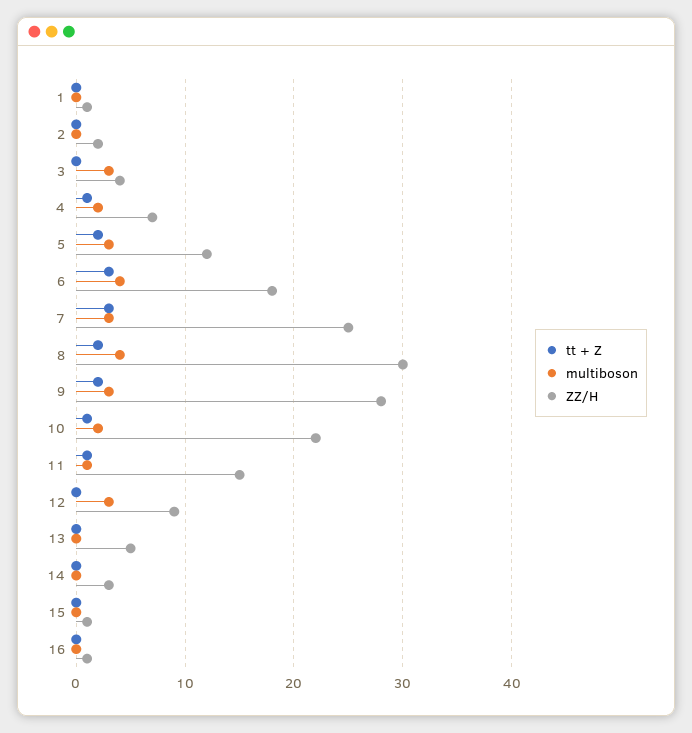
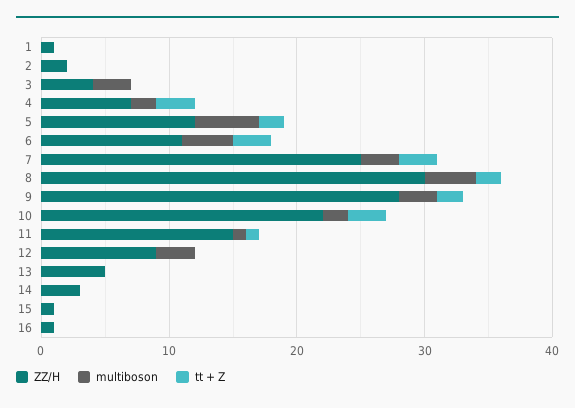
  {
    "tt + Z": {
      "1": 0,
      "2": 0,
      "3": 0,
-     "4": 1,
+     "4": 3,
      "5": 2,
      "6": 3,
      "7": 3,
      "8": 2,
      "9": 2,
-     "10": 1,
+     "10": 3,
      "11": 1,
      "12": 0,
      "13": 0,
      "14": 0,
      "15": 0,
      "16": 0
    },
    "multiboson": {
      "1": 0,
      "2": 0,
      "3": 3,
      "4": 2,
-     "5": 3,
+     "5": 5,
      "6": 4,
      "7": 3,
      "8": 4,
      "9": 3,
      "10": 2,
      "11": 1,
      "12": 3,
      "13": 0,
      "14": 0,
      "15": 0,
      "16": 0
    },
    "ZZ/H": {
      "1": 1,
      "2": 2,
      "3": 4,
      "4": 7,
      "5": 12,
-     "6": 18,
+     "6": 11,
      "7": 25,
      "8": 30,
      "9": 28,
      "10": 22,
      "11": 15,
      "12": 9,
      "13": 5,
      "14": 3,
      "15": 1,
      "16": 1
    }
  }

